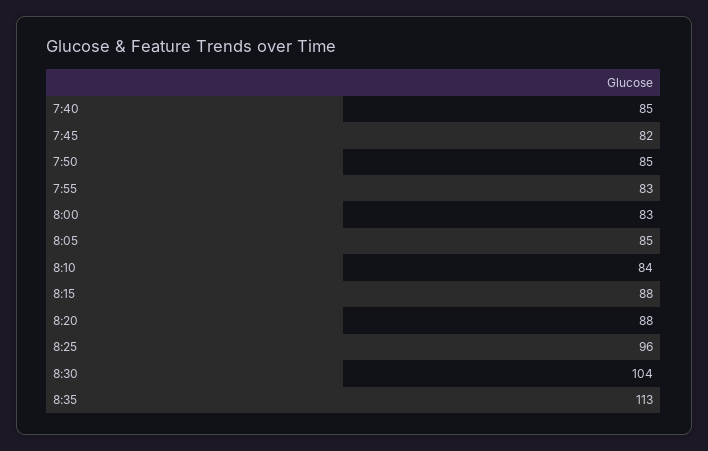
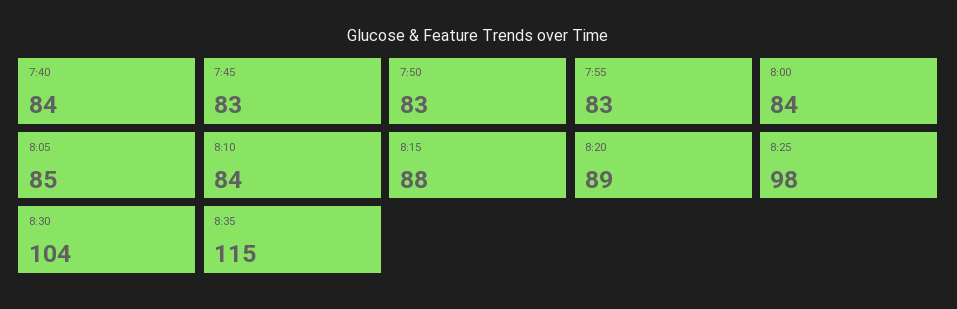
  {
-   "7:40": 85,
+   "7:40": 84,
-   "7:45": 82,
+   "7:45": 83,
-   "7:50": 85,
+   "7:50": 83,
    "7:55": 83,
-   "8:00": 83,
+   "8:00": 84,
    "8:05": 85,
    "8:10": 84,
    "8:15": 88,
-   "8:20": 88,
+   "8:20": 89,
-   "8:25": 96,
+   "8:25": 98,
    "8:30": 104,
-   "8:35": 113
+   "8:35": 115
  }

